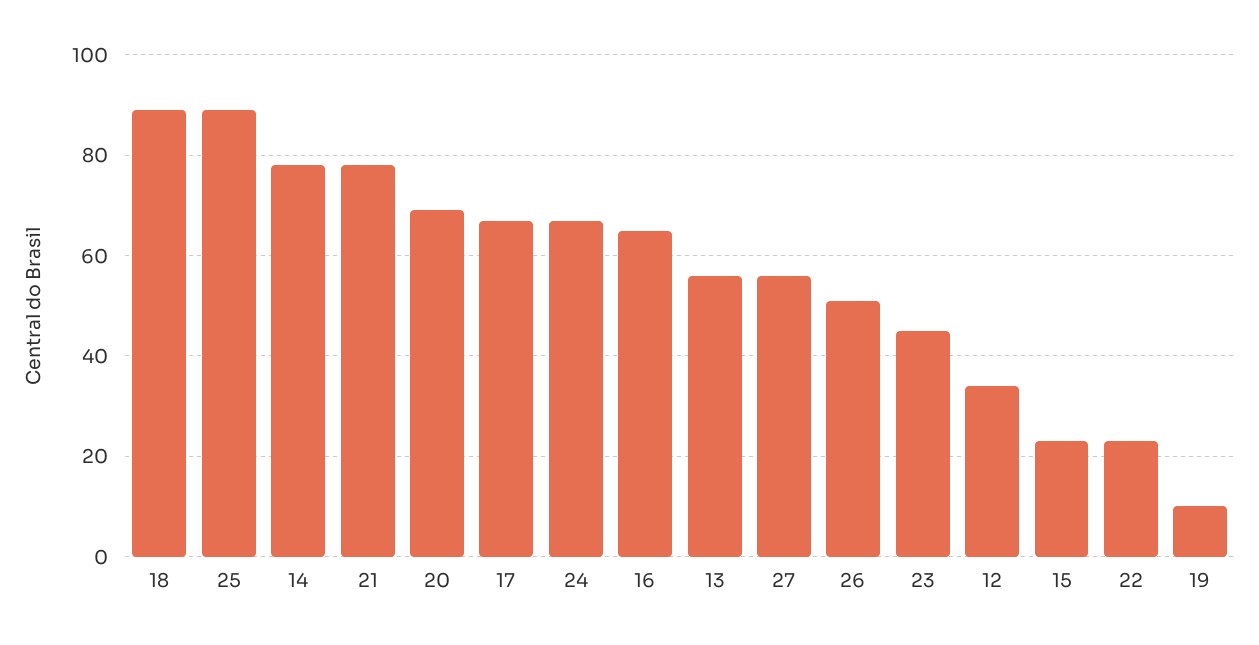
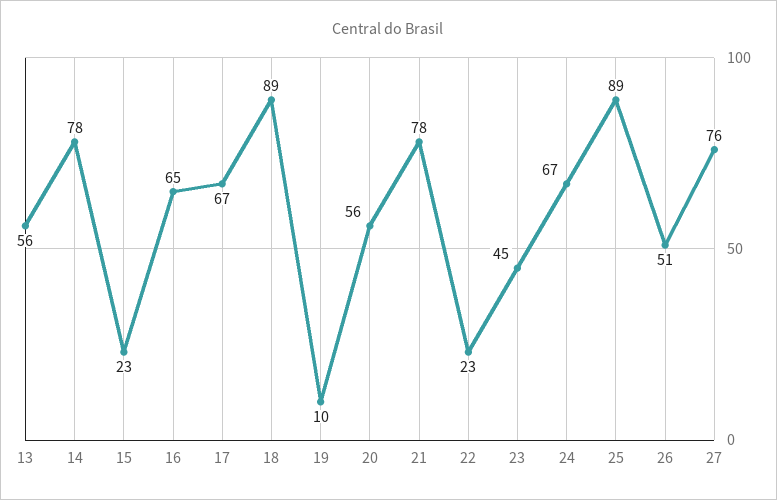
  {
    "18": 89,
    "25": 89,
    "14": 78,
    "21": 78,
-   "20": 70,
+   "20": 56,
    "17": 67,
    "24": 67,
    "16": 65,
    "13": 56,
-   "27": 55,
+   "27": 76,
    "26": 51,
    "23": 45,
-   "12": 35,
    "15": 23,
    "22": 23,
    "19": 10
  }

